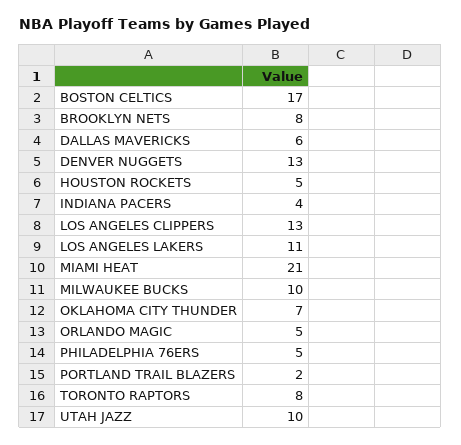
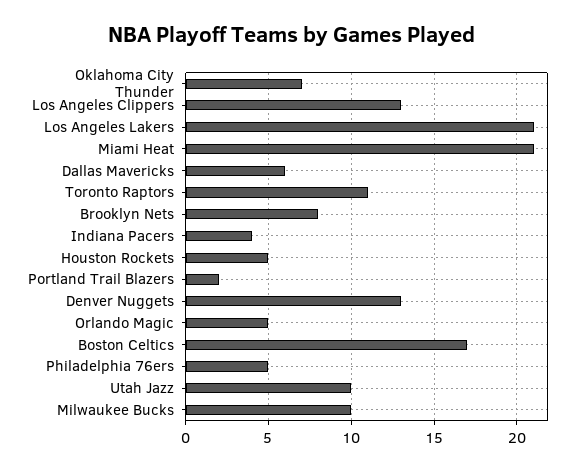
  {
    "BOSTON CELTICS": 17,
    "BROOKLYN NETS": 8,
    "DALLAS MAVERICKS": 6,
    "DENVER NUGGETS": 13,
    "HOUSTON ROCKETS": 5,
    "INDIANA PACERS": 4,
    "LOS ANGELES CLIPPERS": 13,
-   "LOS ANGELES LAKERS": 11,
+   "LOS ANGELES LAKERS": 21,
    "MIAMI HEAT": 21,
    "MILWAUKEE BUCKS": 10,
    "OKLAHOMA CITY THUNDER": 7,
    "ORLANDO MAGIC": 5,
    "PHILADELPHIA 76ERS": 5,
    "PORTLAND TRAIL BLAZERS": 2,
-   "TORONTO RAPTORS": 8,
+   "TORONTO RAPTORS": 11,
    "UTAH JAZZ": 10
  }

